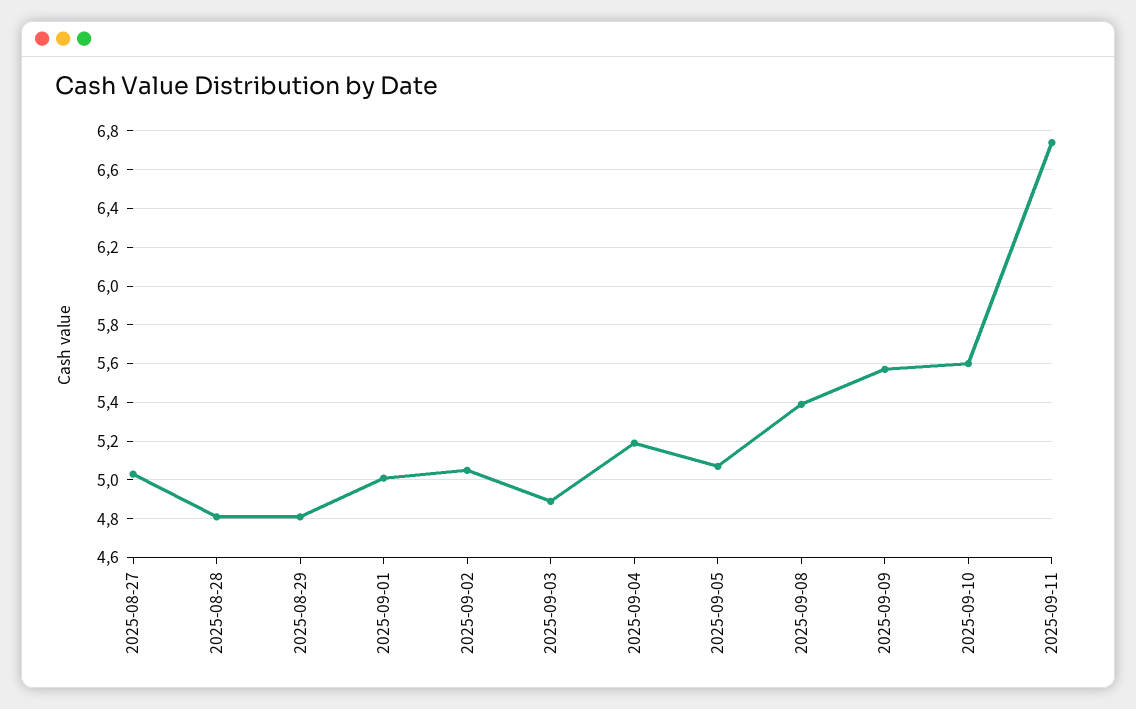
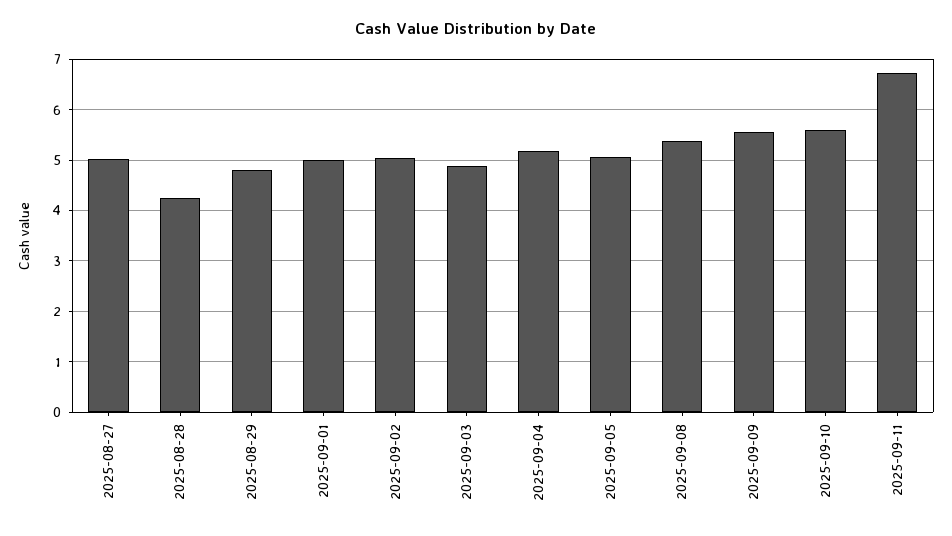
  {
    "2025-08-27": 5.05,
-   "2025-08-28": 4.8,
+   "2025-08-28": 4.2,
    "2025-08-29": 4.8,
    "2025-09-01": 5,
    "2025-09-02": 5.05,
    "2025-09-03": 4.9,
    "2025-09-04": 5.2,
    "2025-09-05": 5.05,
    "2025-09-08": 5.4,
    "2025-09-09": 5.55,
    "2025-09-10": 5.6,
    "2025-09-11": 6.75
  }

